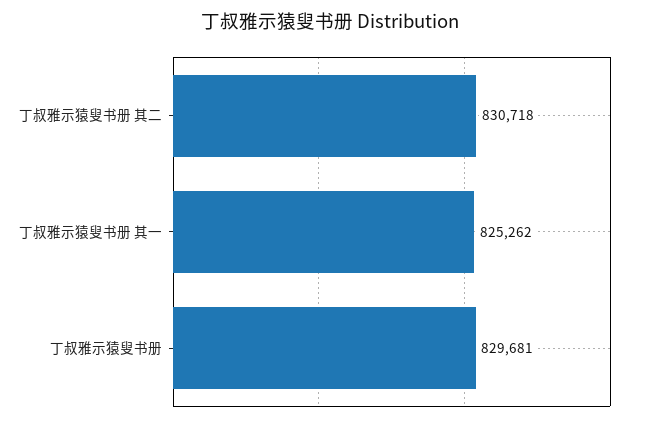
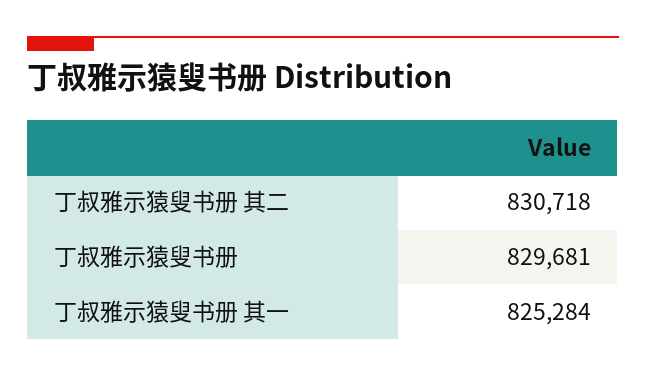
  {
    "丁叔雅示猿叟书册 其二": 830718,
-   "丁叔雅示猿叟书册 其一": 825262,
+   "丁叔雅示猿叟书册 其一": 825284,
    "丁叔雅示猿叟书册": 829681
  }

